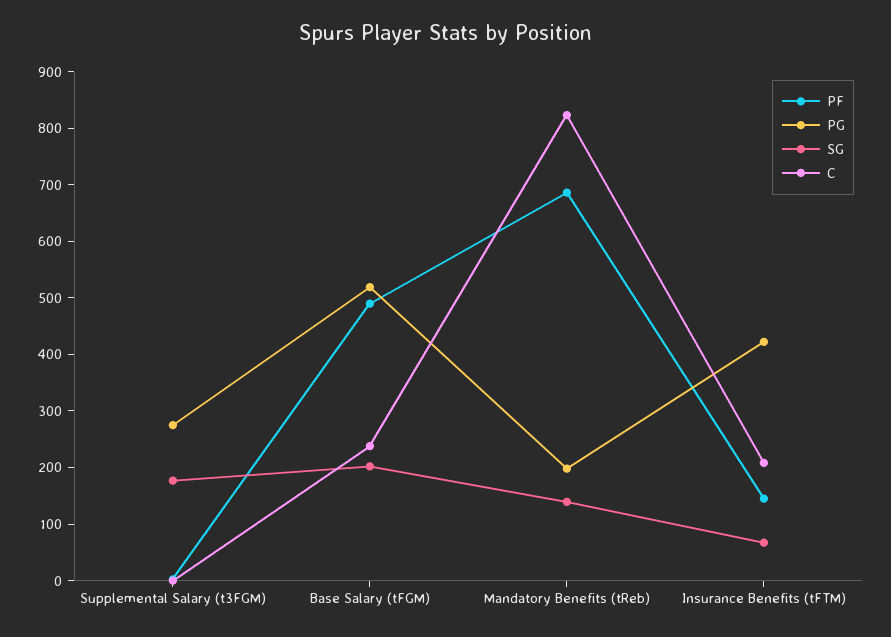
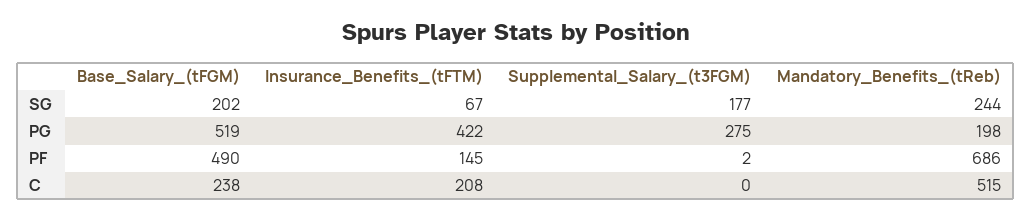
  {
    "PF": {
      "Supplemental Salary (t3FGM)": 2,
      "Base Salary (tFGM)": 490,
      "Mandatory Benefits (tReb)": 686,
      "Insurance Benefits (tFTM)": 145
    },
    "PG": {
      "Supplemental Salary (t3FGM)": 275,
      "Base Salary (tFGM)": 519,
      "Mandatory Benefits (tReb)": 198,
      "Insurance Benefits (tFTM)": 422
    },
    "SG": {
      "Supplemental Salary (t3FGM)": 177,
      "Base Salary (tFGM)": 202,
-     "Mandatory Benefits (tReb)": 140,
+     "Mandatory Benefits (tReb)": 244,
      "Insurance Benefits (tFTM)": 67
    },
    "C": {
      "Supplemental Salary (t3FGM)": 0,
      "Base Salary (tFGM)": 238,
-     "Mandatory Benefits (tReb)": 820,
+     "Mandatory Benefits (tReb)": 515,
      "Insurance Benefits (tFTM)": 208
    }
  }

